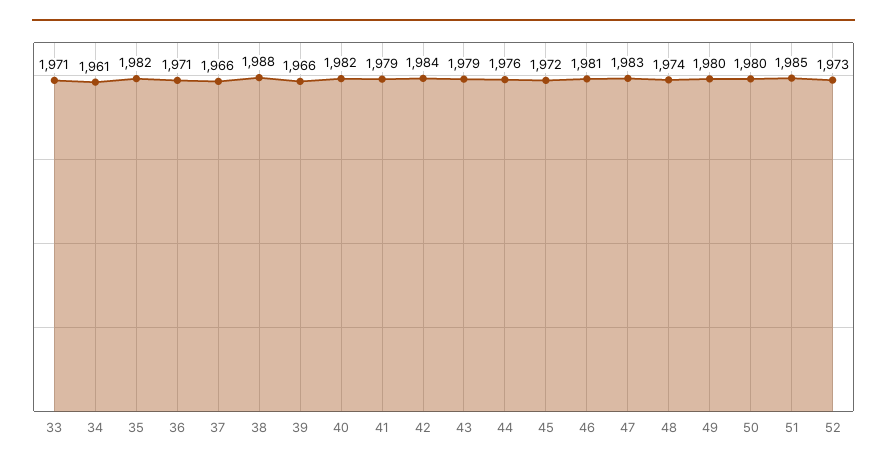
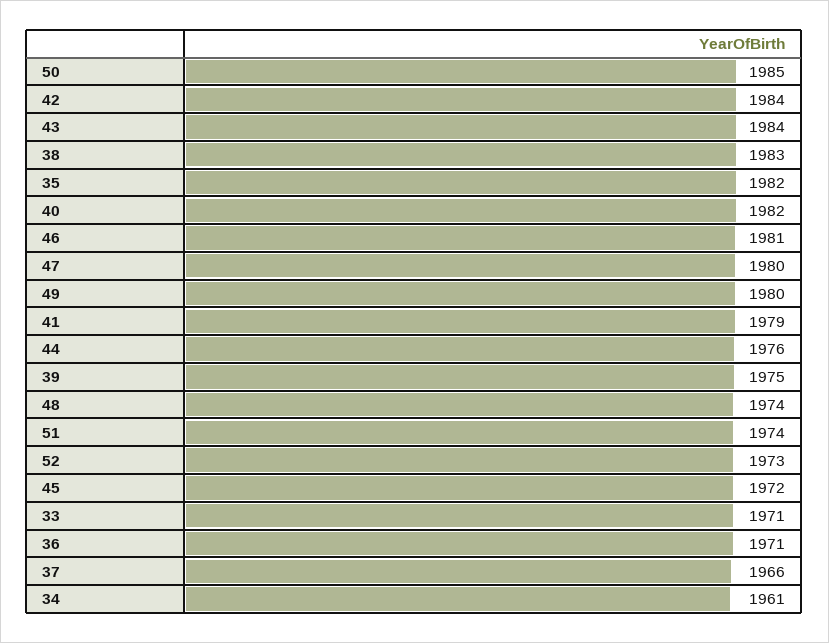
  {
    "33": 1971,
    "34": 1961,
    "35": 1982,
    "36": 1971,
    "37": 1966,
-   "38": 1988,
+   "38": 1983,
-   "39": 1966,
+   "39": 1975,
    "40": 1982,
    "41": 1979,
    "42": 1984,
-   "43": 1979,
+   "43": 1984,
    "44": 1976,
    "45": 1972,
    "46": 1981,
-   "47": 1983,
+   "47": 1980,
    "48": 1974,
    "49": 1980,
-   "50": 1980,
+   "50": 1985,
-   "51": 1985,
+   "51": 1974,
    "52": 1973
  }

